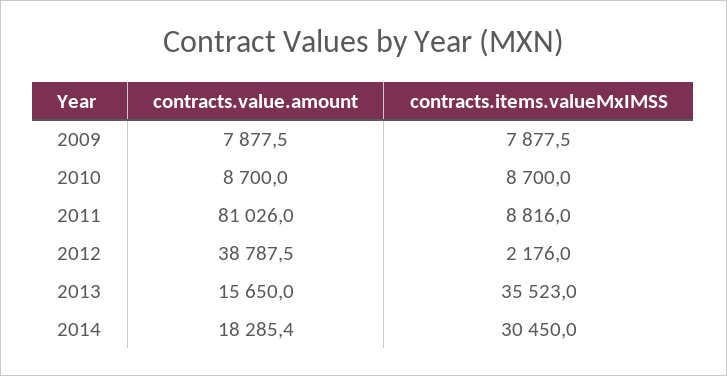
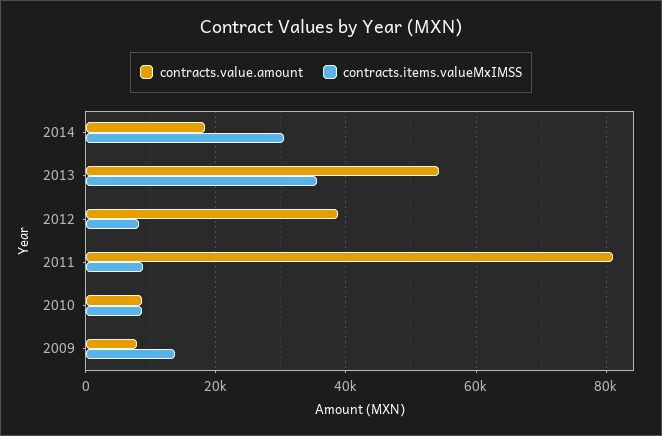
  {
    "contracts.value.amount": {
      "2009": 7877.5,
      "2010": 8700,
      "2011": 81026,
      "2012": 38787.5,
-     "2013": 15650,
+     "2013": 54000,
      "2014": 18285.4
    },
    "contracts.items.valueMxIMSS": {
-     "2009": 7877.5,
+     "2009": 14000,
      "2010": 8700,
      "2011": 8816,
-     "2012": 2176,
+     "2012": 8000,
      "2013": 35523,
      "2014": 30450
    }
  }

